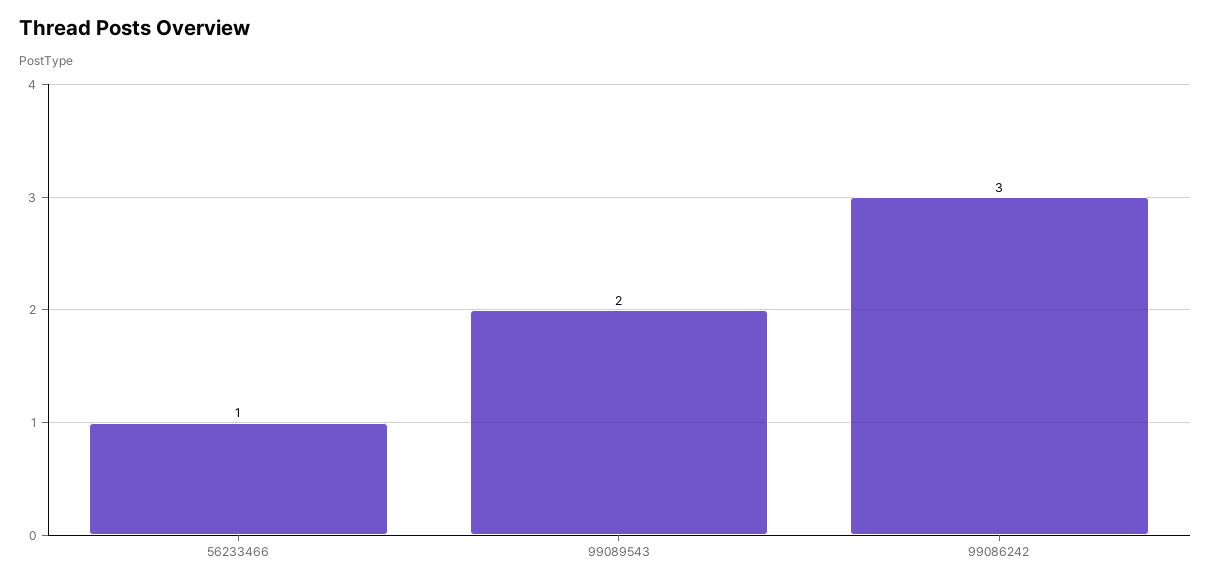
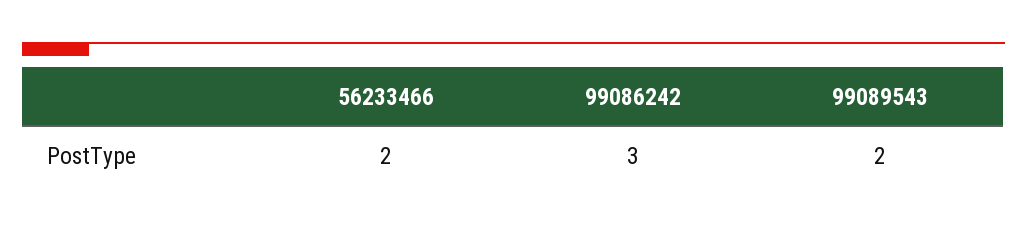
  {
-   "56233466": 1,
+   "56233466": 2,
    "99089543": 2,
    "99086242": 3
  }

